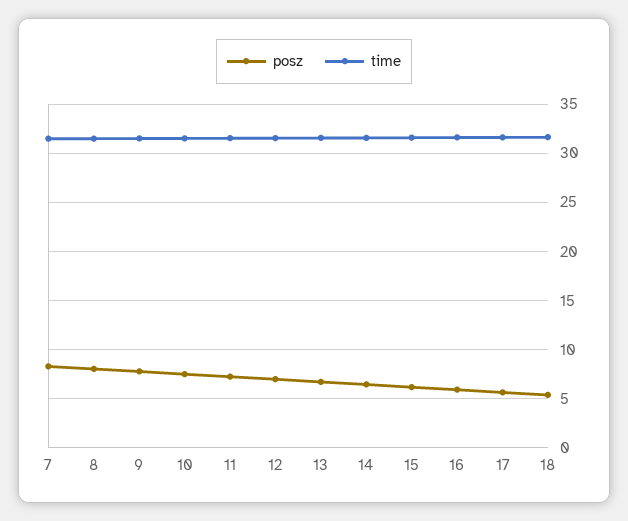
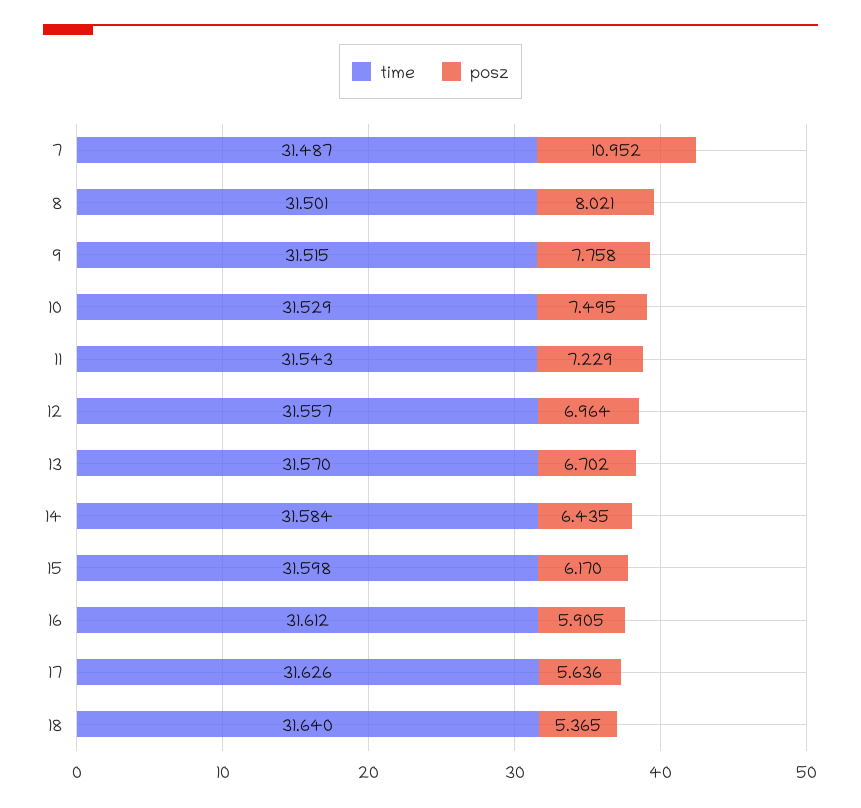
  {
    "posz": {
-     "7": 8,
+     "7": 10.952,
      "8": 8.021,
      "9": 7.758,
      "10": 7.495,
      "11": 7.229,
      "12": 6.964,
      "13": 6.702,
      "14": 6.435,
      "15": 6.17,
      "16": 5.905,
      "17": 5.636,
      "18": 5.365
    },
    "time": {
      "7": 31.487,
      "8": 31.501,
      "9": 31.515,
      "10": 31.529,
      "11": 31.543,
      "12": 31.557,
      "13": 31.57,
      "14": 31.584,
      "15": 31.598,
      "16": 31.612,
      "17": 31.626,
      "18": 31.64
    }
  }

